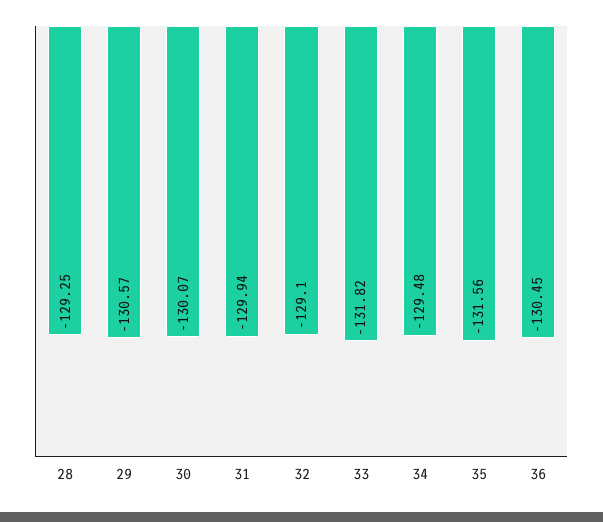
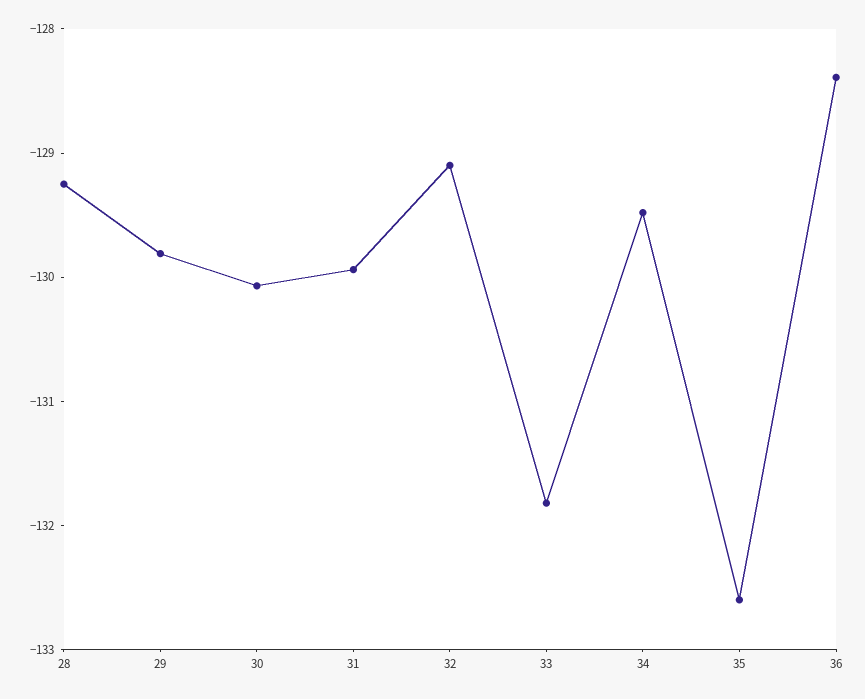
  {
    "28": -129.25,
-   "29": -130.57,
+   "29": -129.8,
    "30": -130.07,
    "31": -129.94,
    "32": -129.1,
    "33": -131.82,
    "34": -129.48,
-   "35": -131.56,
+   "35": -132.6,
-   "36": -130.45
+   "36": -128.4
  }

